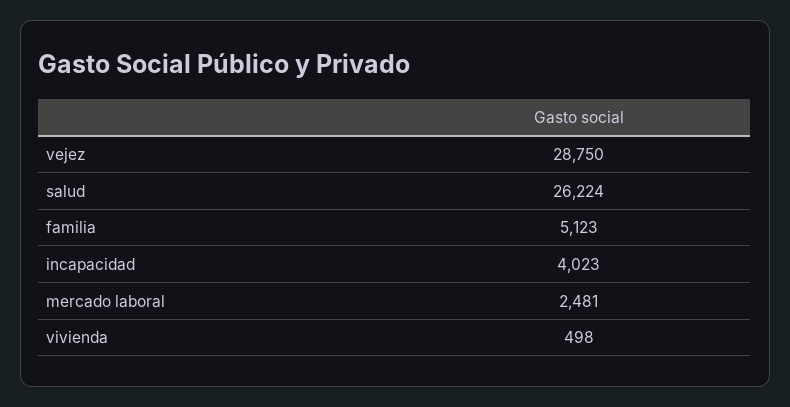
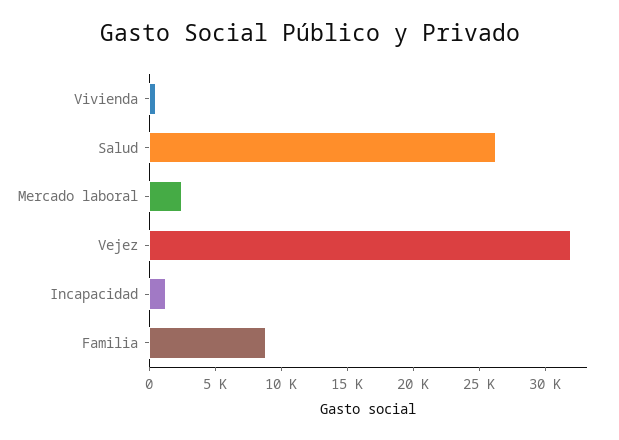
  {
-   "vejez": 28750,
+   "vejez": 32000,
    "salud": 26224,
-   "familia": 5123,
+   "familia": 9000,
-   "incapacidad": 4023,
+   "incapacidad": 1000,
    "mercado laboral": 2481,
    "vivienda": 498
  }

